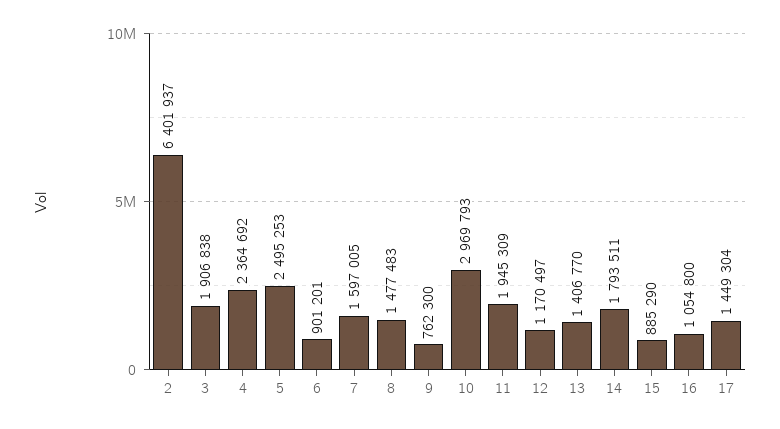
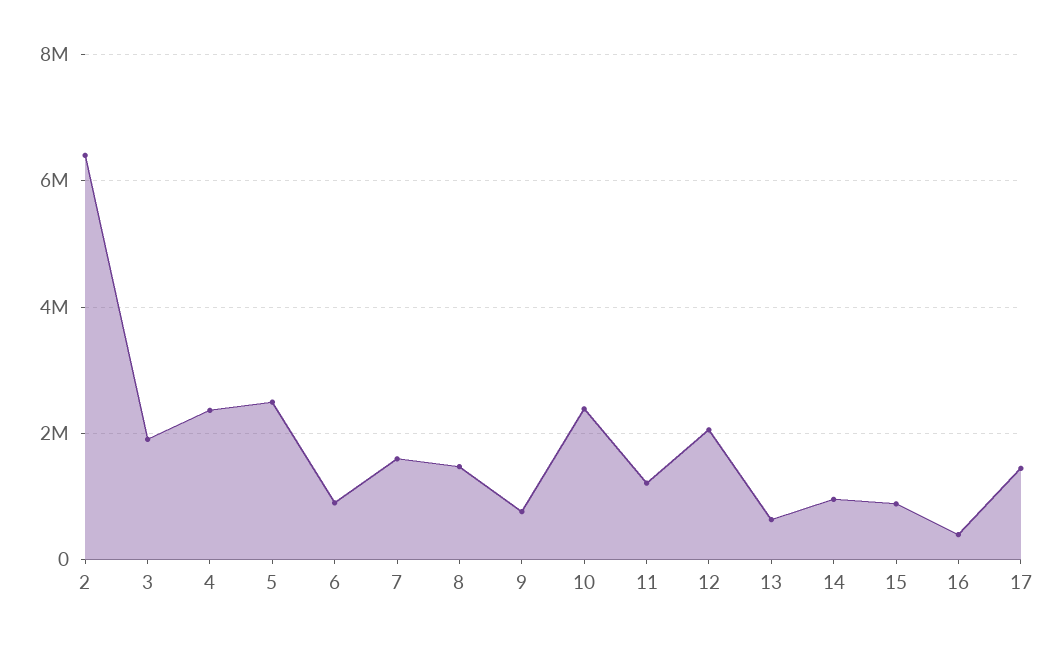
  {
    "2": 6401937,
    "3": 1906838,
    "4": 2364692,
    "5": 2495253,
    "6": 901201,
    "7": 1597005,
    "8": 1477483,
    "9": 762300,
-   "10": 2969793,
+   "10": 2400000,
-   "11": 1945309,
+   "11": 1200000,
-   "12": 1170497,
+   "12": 2000000,
-   "13": 1406770,
+   "13": 600000,
-   "14": 1793511,
+   "14": 1000000,
    "15": 885290,
-   "16": 1054800,
+   "16": 400000,
    "17": 1449304
  }

